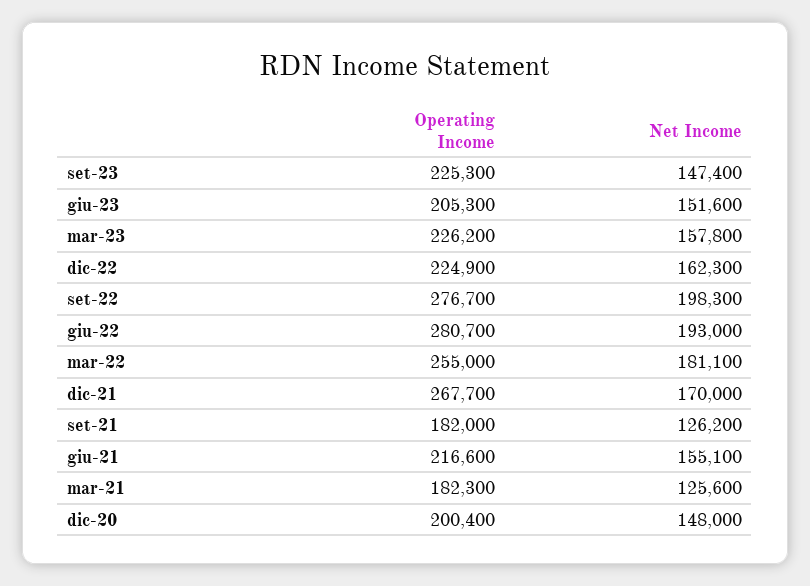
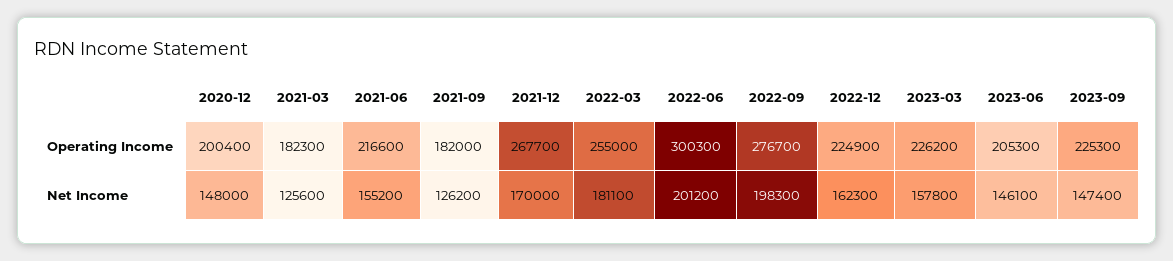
  {
    "Operating Income": {
      "set-23": 225300,
      "giu-23": 205300,
      "mar-23": 226200,
      "dic-22": 224900,
      "set-22": 276700,
-     "giu-22": 280700,
+     "giu-22": 300300,
      "mar-22": 255000,
      "dic-21": 267700,
      "set-21": 182000,
      "giu-21": 216600,
      "mar-21": 182300,
      "dic-20": 200400
    },
    "Net Income": {
      "set-23": 147400,
-     "giu-23": 151600,
+     "giu-23": 146100,
      "mar-23": 157800,
      "dic-22": 162300,
      "set-22": 198300,
-     "giu-22": 193000,
+     "giu-22": 201200,
      "mar-22": 181100,
      "dic-21": 170000,
      "set-21": 126200,
-     "giu-21": 155100,
+     "giu-21": 155200,
      "mar-21": 125600,
      "dic-20": 148000
    }
  }

